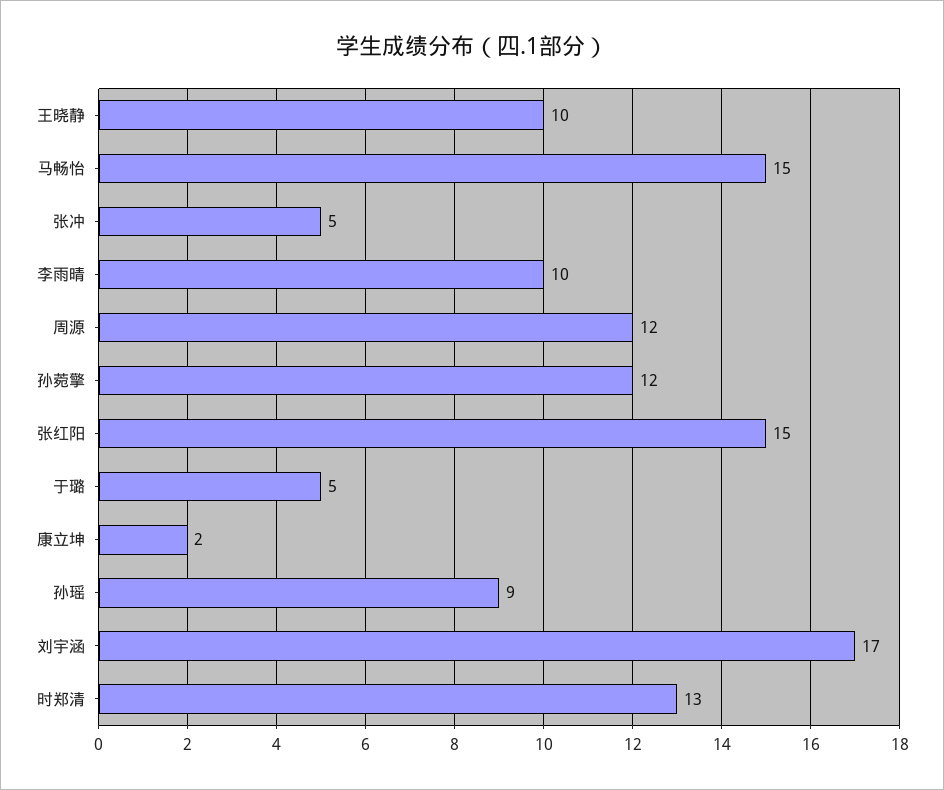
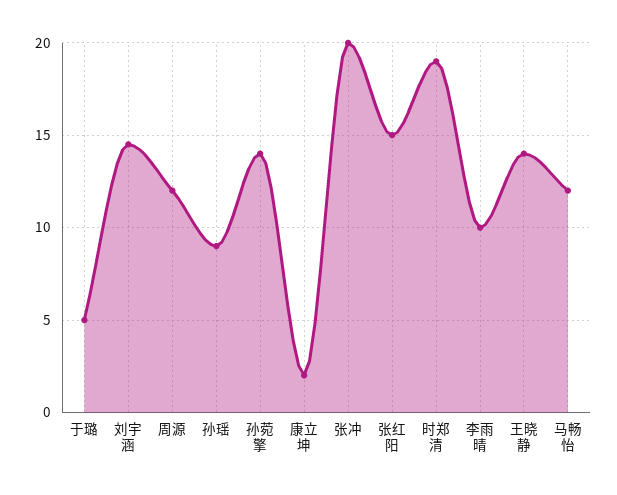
  {
-   "王晓静": 10,
+   "王晓静": 14,
-   "马畅怡": 15,
+   "马畅怡": 12,
-   "张冲": 5,
+   "张冲": 20,
    "李雨晴": 10,
    "周源": 12,
-   "孙菀擎": 12,
+   "孙菀擎": 14,
    "张红阳": 15,
    "于璐": 5,
    "康立坤": 2,
    "孙瑶": 9,
-   "刘宇涵": 17,
+   "刘宇涵": 14.5,
-   "时郑清": 13
+   "时郑清": 19
  }

